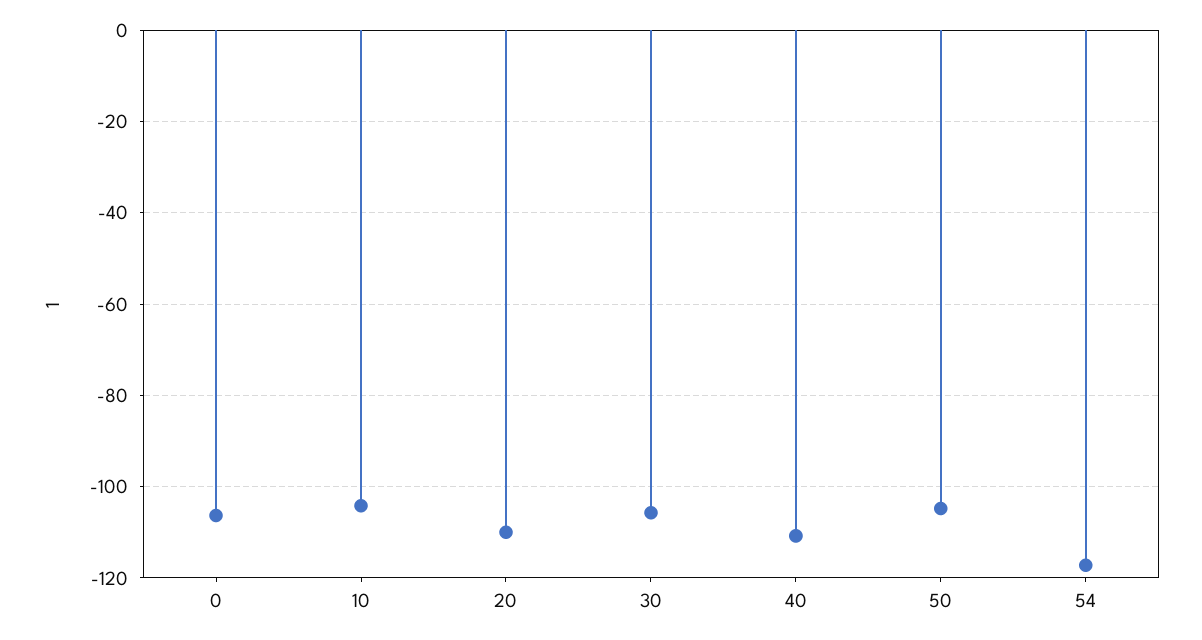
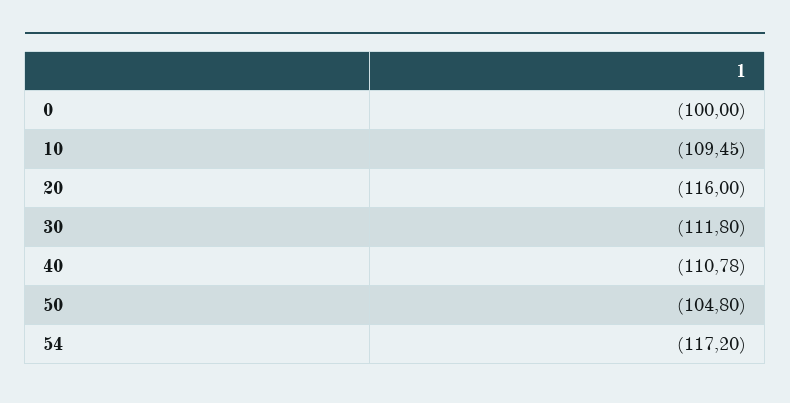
  {
-   "0": -106,
+   "0": -100,
-   "10": -104,
+   "10": -109.45,
-   "20": -110,
+   "20": -116,
-   "30": -106,
+   "30": -111.8,
    "40": -110.78,
    "50": -104.8,
    "54": -117.2
  }

